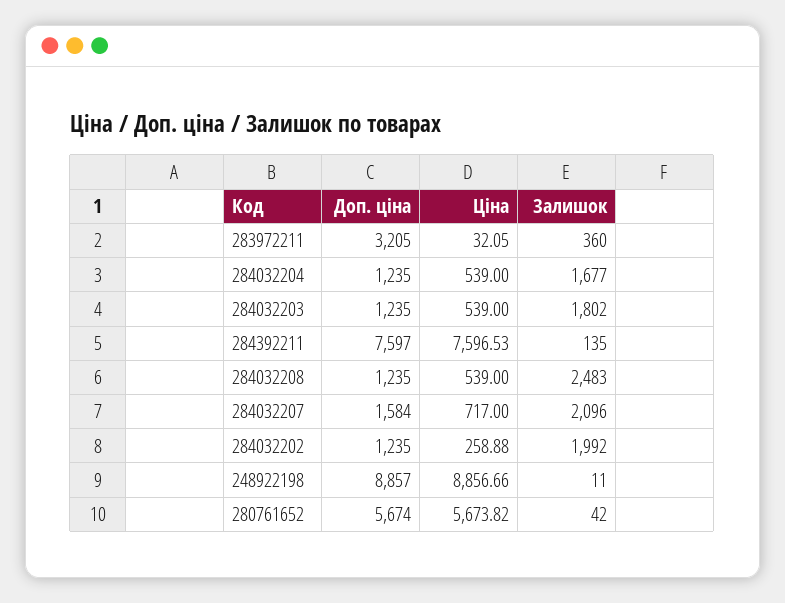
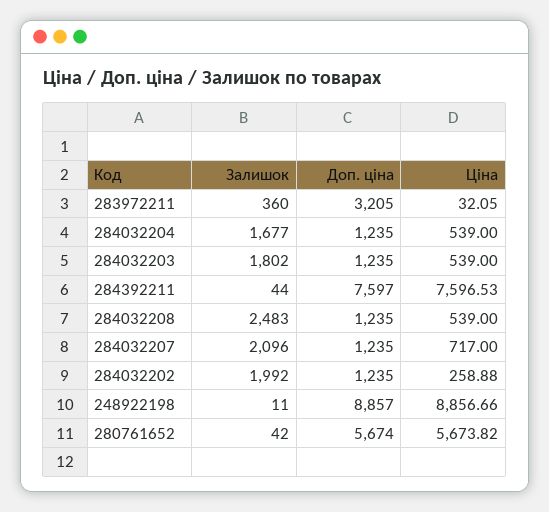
  {
    "Доп. ціна": {
      "283972211": 3205,
      "284032204": 1235,
      "284032203": 1235,
      "284392211": 7597,
      "284032208": 1235,
-     "284032207": 1584,
+     "284032207": 1235,
      "284032202": 1235,
      "248922198": 8857,
      "280761652": 5674
    },
    "Ціна": {
      "283972211": 32.05,
      "284032204": 539,
      "284032203": 539,
      "284392211": 7596.53,
      "284032208": 539,
      "284032207": 717,
      "284032202": 258.88,
      "248922198": 8856.66,
      "280761652": 5673.82
    },
    "Залишок": {
      "283972211": 360,
      "284032204": 1677,
      "284032203": 1802,
-     "284392211": 135,
+     "284392211": 44,
      "284032208": 2483,
      "284032207": 2096,
      "284032202": 1992,
      "248922198": 11,
      "280761652": 42
    }
  }

